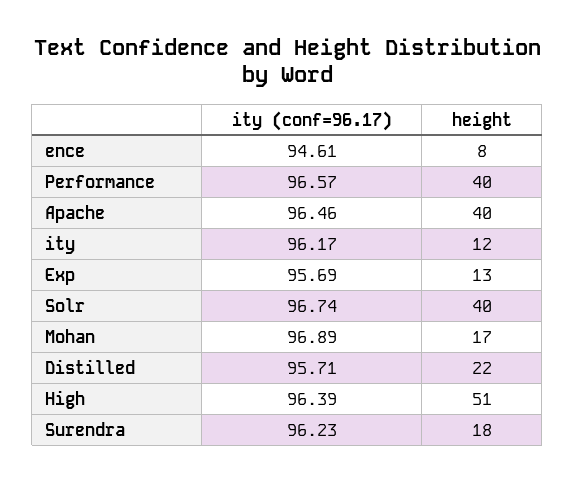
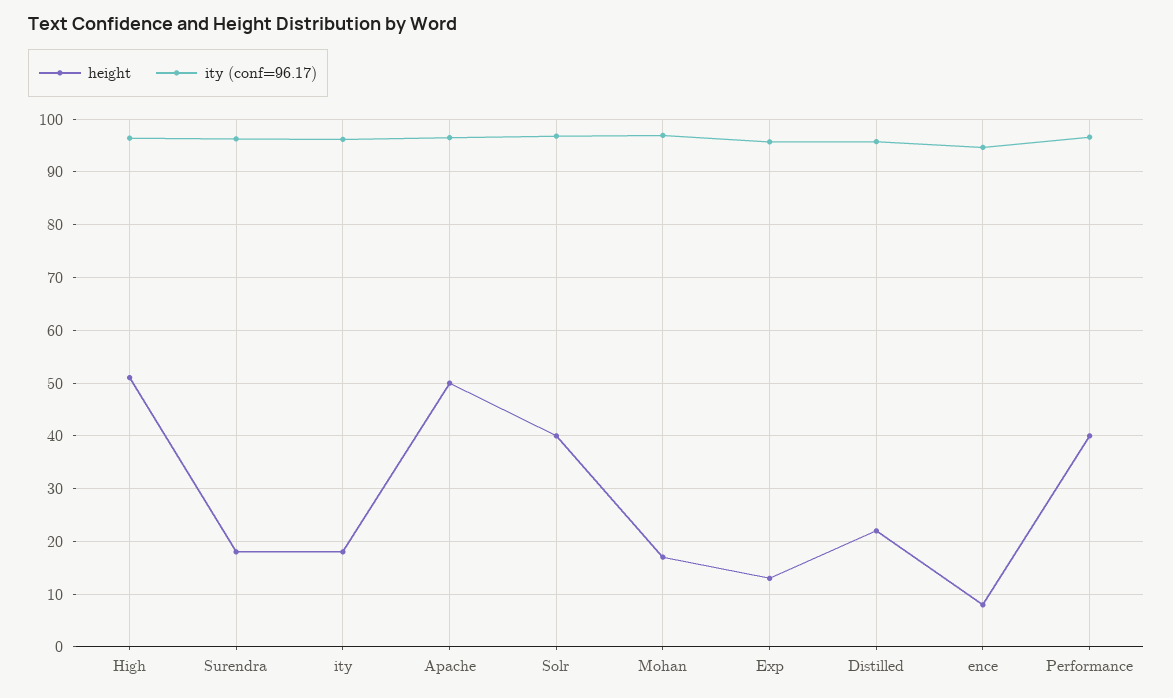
  {
    "ity (conf=96.17)": {
      "ence": 94.61,
      "Performance": 96.57,
      "Apache": 96.46,
      "ity": 96.17,
      "Exp": 95.69,
      "Solr": 96.74,
      "Mohan": 96.89,
      "Distilled": 95.71,
      "High": 96.39,
      "Surendra": 96.23
    },
    "height": {
      "ence": 8,
      "Performance": 40,
-     "Apache": 40,
+     "Apache": 50,
-     "ity": 12,
+     "ity": 18,
      "Exp": 13,
      "Solr": 40,
      "Mohan": 17,
      "Distilled": 22,
      "High": 51,
      "Surendra": 18
    }
  }

